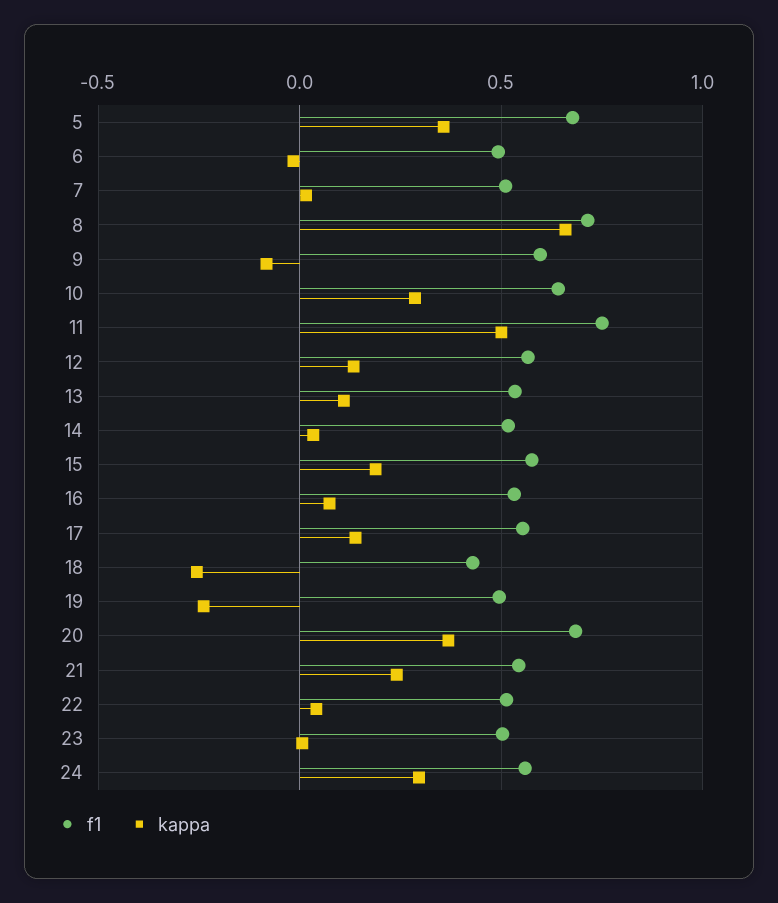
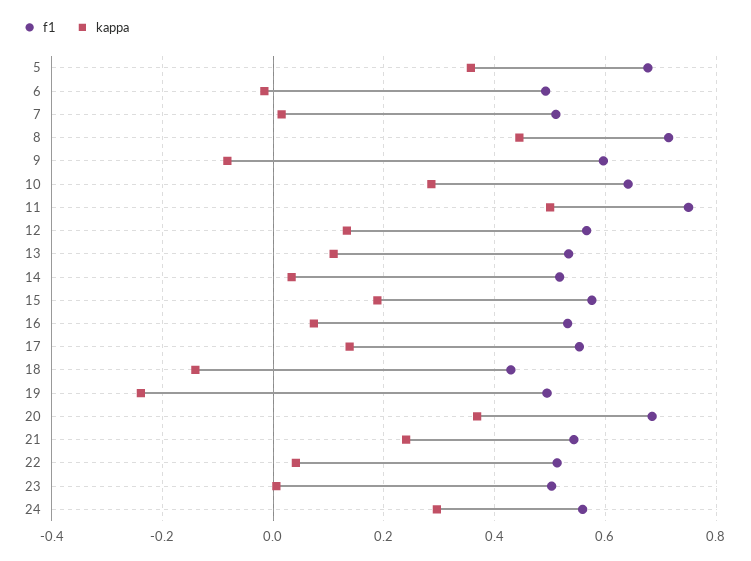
  {
    "f1": {
      "5": 0.68,
      "6": 0.5,
      "7": 0.52,
      "8": 0.72,
      "9": 0.6,
      "10": 0.64,
      "11": 0.76,
      "12": 0.56,
      "13": 0.54,
      "14": 0.52,
      "15": 0.58,
      "16": 0.54,
      "17": 0.56,
      "18": 0.42,
      "19": 0.5,
      "20": 0.68,
      "21": 0.54,
      "22": 0.52,
      "23": 0.5,
      "24": 0.56
    },
    "kappa": {
      "5": 0.36,
      "6": -0.02,
      "7": 0.02,
-     "8": 0.65,
+     "8": 0.44,
      "9": -0.08,
      "10": 0.28,
      "11": 0.5,
      "12": 0.14,
      "13": 0.1,
      "14": 0.04,
      "15": 0.18,
      "16": 0.08,
      "17": 0.14,
-     "18": -0.25,
+     "18": -0.14,
      "19": -0.24,
      "20": 0.36,
      "21": 0.24,
      "22": 0.04,
      "23": 0,
      "24": 0.3
    }
  }

